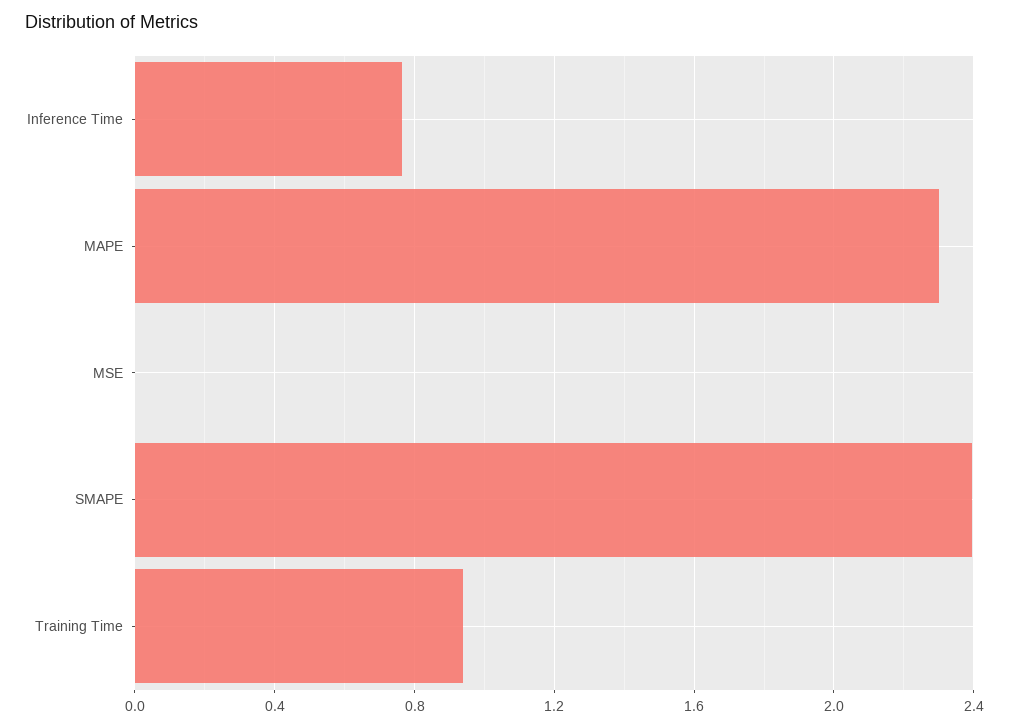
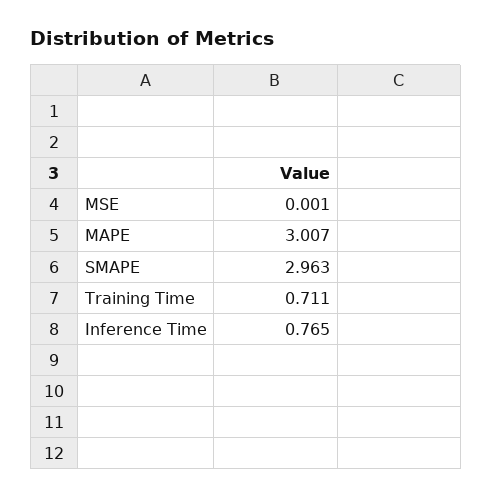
  {
    "Inference Time": 0.765,
-   "MAPE": 2.3,
+   "MAPE": 3.007,
    "MSE": 0.001,
-   "SMAPE": 2.4,
+   "SMAPE": 2.963,
-   "Training Time": 0.95
+   "Training Time": 0.711
  }

